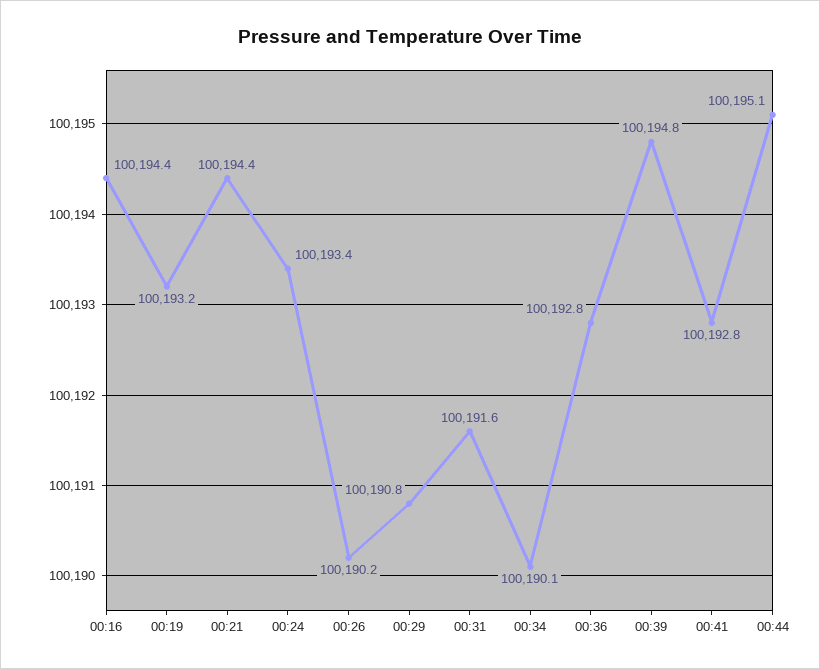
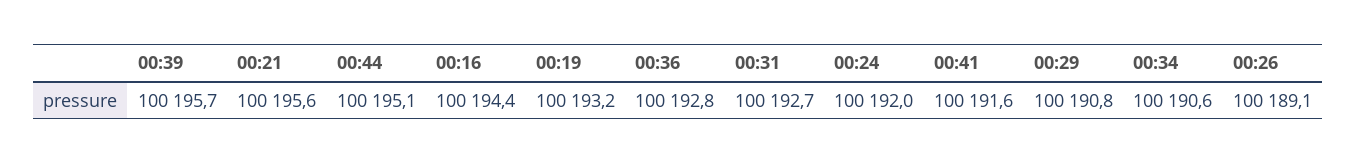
  {
    "00:16": 100194.4,
    "00:19": 100193.2,
-   "00:21": 100194.4,
+   "00:21": 100195.6,
-   "00:24": 100193.4,
+   "00:24": 100192,
-   "00:26": 100190.2,
+   "00:26": 100189.1,
    "00:29": 100190.8,
-   "00:31": 100191.6,
+   "00:31": 100192.7,
-   "00:34": 100190.1,
+   "00:34": 100190.6,
    "00:36": 100192.8,
-   "00:39": 100194.8,
+   "00:39": 100195.7,
-   "00:41": 100192.8,
+   "00:41": 100191.6,
    "00:44": 100195.1
  }

